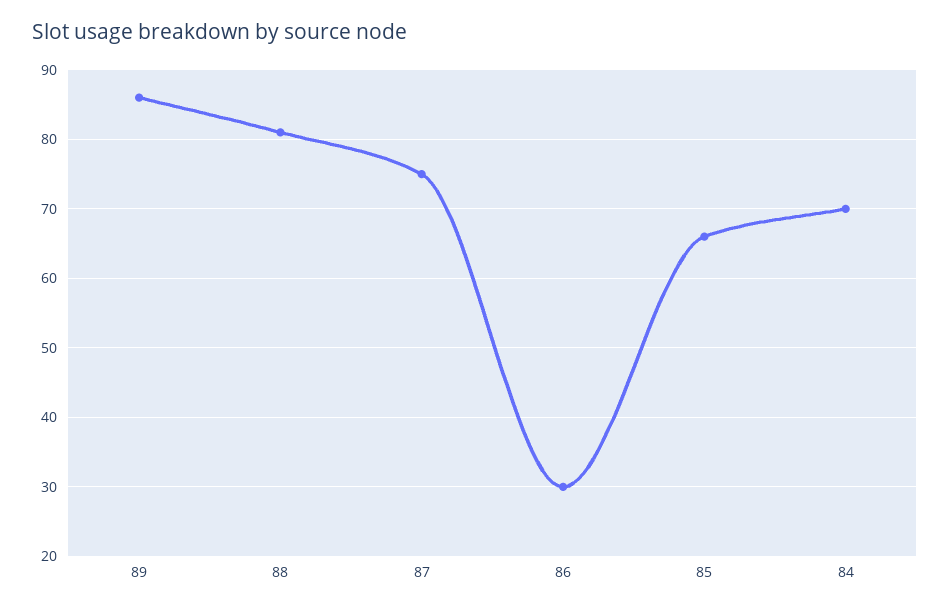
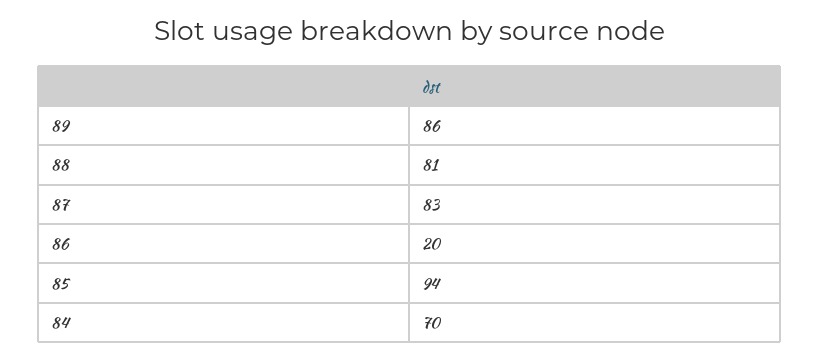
  {
    "89": 86,
    "88": 81,
-   "87": 75,
+   "87": 83,
-   "86": 30,
+   "86": 20,
-   "85": 66,
+   "85": 94,
    "84": 70
  }

